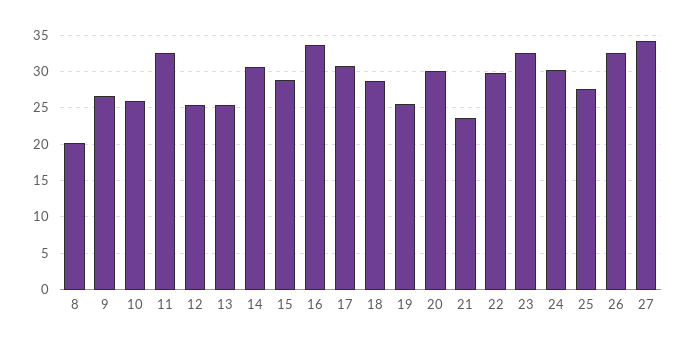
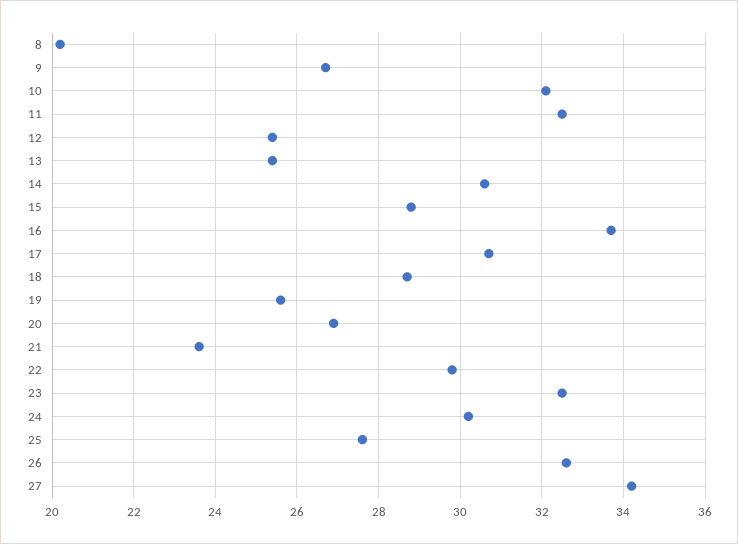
  {
    "8": 20,
    "9": 26.5,
-   "10": 26,
+   "10": 32,
    "11": 32.5,
    "12": 25.5,
    "13": 25.5,
    "14": 30.5,
    "15": 29,
    "16": 33.5,
    "17": 30.5,
    "18": 28.5,
    "19": 25.5,
-   "20": 30,
+   "20": 27,
    "21": 23.5,
    "22": 30,
    "23": 32.5,
    "24": 30,
    "25": 27.5,
    "26": 32.5,
    "27": 34
  }

